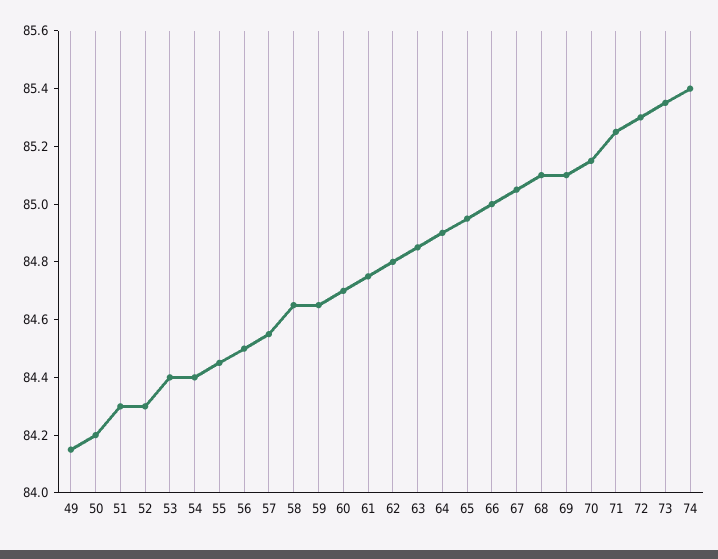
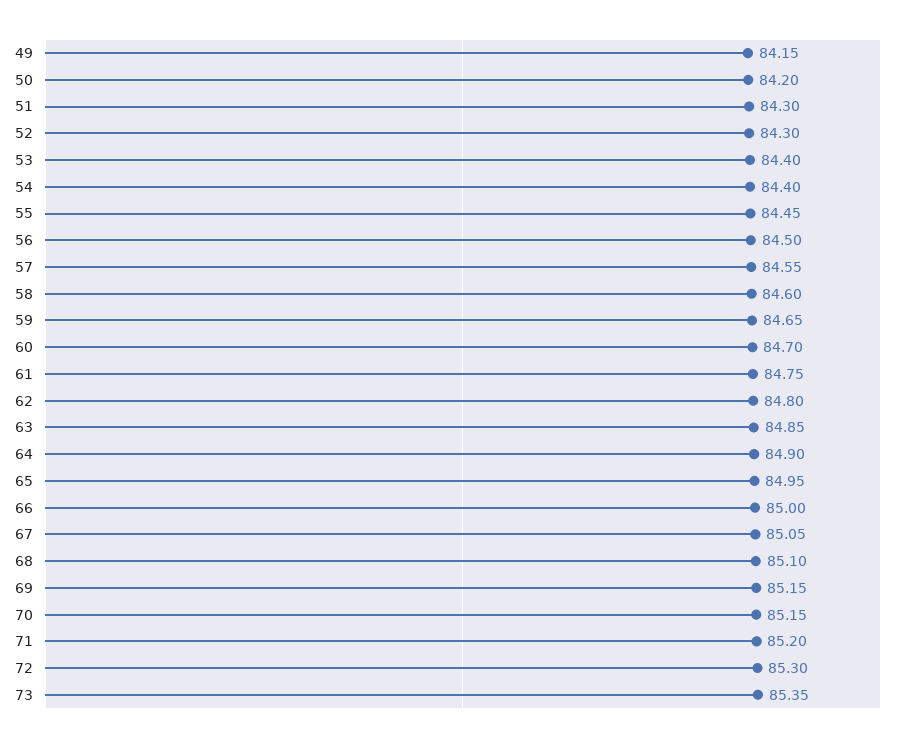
  {
    "49": 84.15,
    "50": 84.2,
    "51": 84.3,
    "52": 84.3,
    "53": 84.4,
    "54": 84.4,
    "55": 84.45,
    "56": 84.5,
    "57": 84.55,
-   "58": 84.65,
+   "58": 84.6,
    "59": 84.65,
    "60": 84.7,
    "61": 84.75,
    "62": 84.8,
    "63": 84.85,
    "64": 84.9,
    "65": 84.95,
    "66": 85,
    "67": 85.05,
    "68": 85.1,
-   "69": 85.1,
+   "69": 85.15,
    "70": 85.15,
-   "71": 85.25,
+   "71": 85.2,
    "72": 85.3,
-   "73": 85.35,
+   "73": 85.35
-   "74": 85.4
  }

